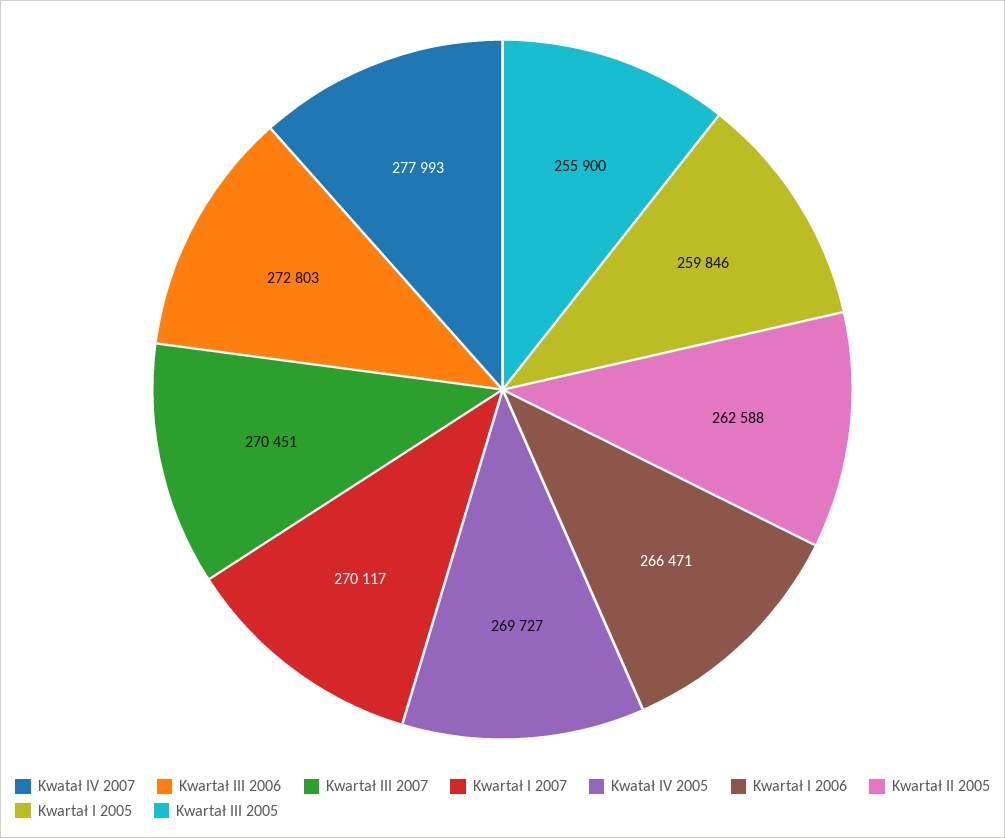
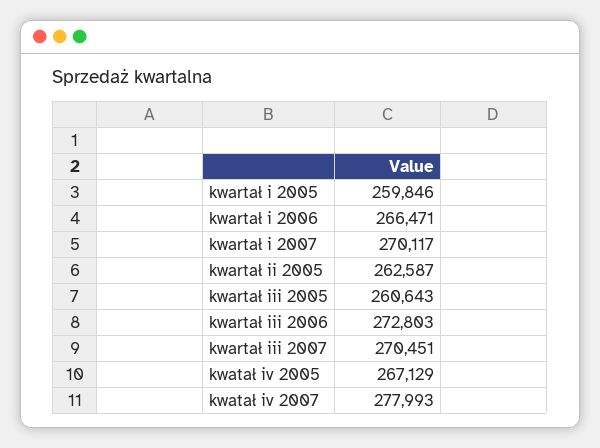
  {
    "Kwatał IV 2007": 277993,
    "Kwartał III 2006": 272803,
    "Kwartał III 2007": 270451,
    "Kwartał I 2007": 270117,
-   "Kwatał IV 2005": 269727,
+   "Kwatał IV 2005": 267129,
    "Kwartał I 2006": 266471,
-   "Kwartał II 2005": 262588,
+   "Kwartał II 2005": 262587,
    "Kwartał I 2005": 259846,
-   "Kwartał III 2005": 255900
+   "Kwartał III 2005": 260643
  }

